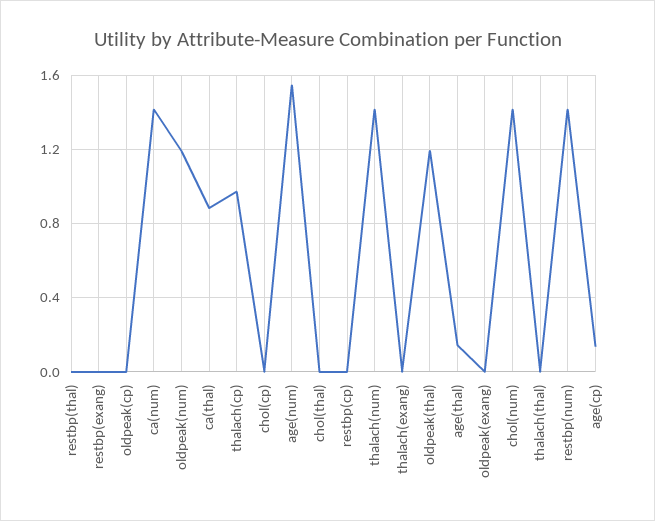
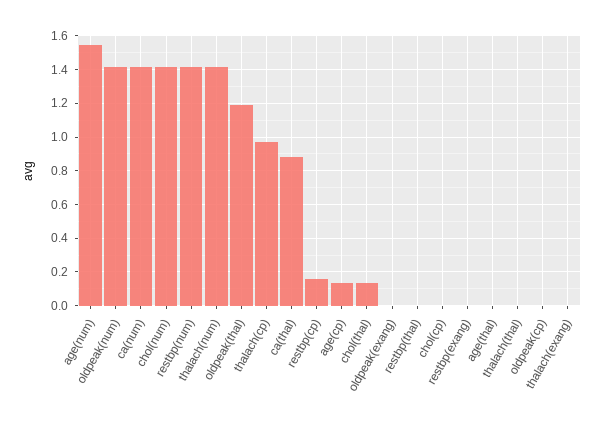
  {
    "restbp(thal)": 0,
    "restbp(exang)": 0,
    "oldpeak(cp)": 0,
    "ca(num)": 1.4,
-   "oldpeak(num)": 1.2,
+   "oldpeak(num)": 1.4,
    "ca(thal)": 0.9,
    "thalach(cp)": 0.95,
    "chol(cp)": 0,
    "age(num)": 1.55,
-   "chol(thal)": 0,
+   "chol(thal)": 0.15,
-   "restbp(cp)": 0,
+   "restbp(cp)": 0.15,
    "thalach(num)": 1.4,
    "thalach(exang)": 0,
    "oldpeak(thal)": 1.2,
-   "age(thal)": 0.15,
+   "age(thal)": 0,
    "oldpeak(exang)": 0,
    "chol(num)": 1.4,
    "thalach(thal)": 0,
    "restbp(num)": 1.4,
    "age(cp)": 0.15
  }

